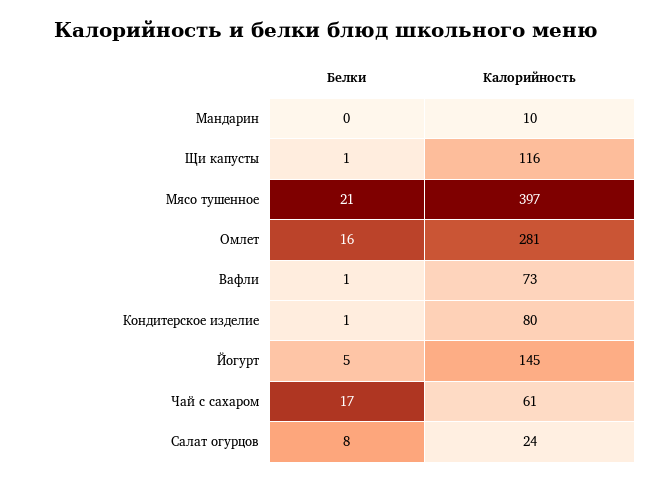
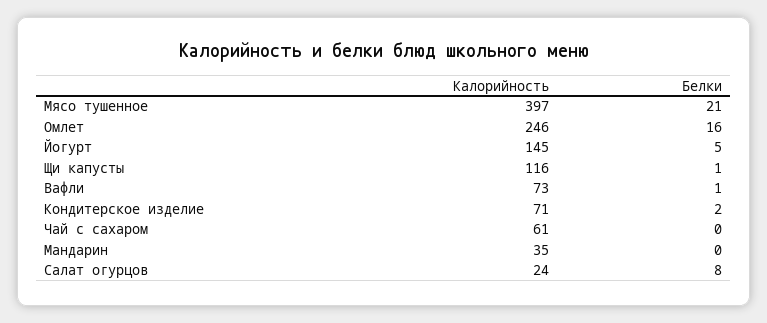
  {
    "Белки": {
      "Мандарин": 0,
      "Щи капусты": 1,
      "Мясо тушенное": 21,
      "Омлет": 16,
      "Вафли": 1,
-     "Кондитерское изделие": 1,
+     "Кондитерское изделие": 2,
      "Йогурт": 5,
-     "Чай с сахаром": 17,
+     "Чай с сахаром": 0,
      "Салат огурцов": 8
    },
    "Калорийность": {
-     "Мандарин": 10,
+     "Мандарин": 35,
      "Щи капусты": 116,
      "Мясо тушенное": 397,
-     "Омлет": 281,
+     "Омлет": 246,
      "Вафли": 73,
-     "Кондитерское изделие": 80,
+     "Кондитерское изделие": 71,
      "Йогурт": 145,
      "Чай с сахаром": 61,
      "Салат огурцов": 24
    }
  }

